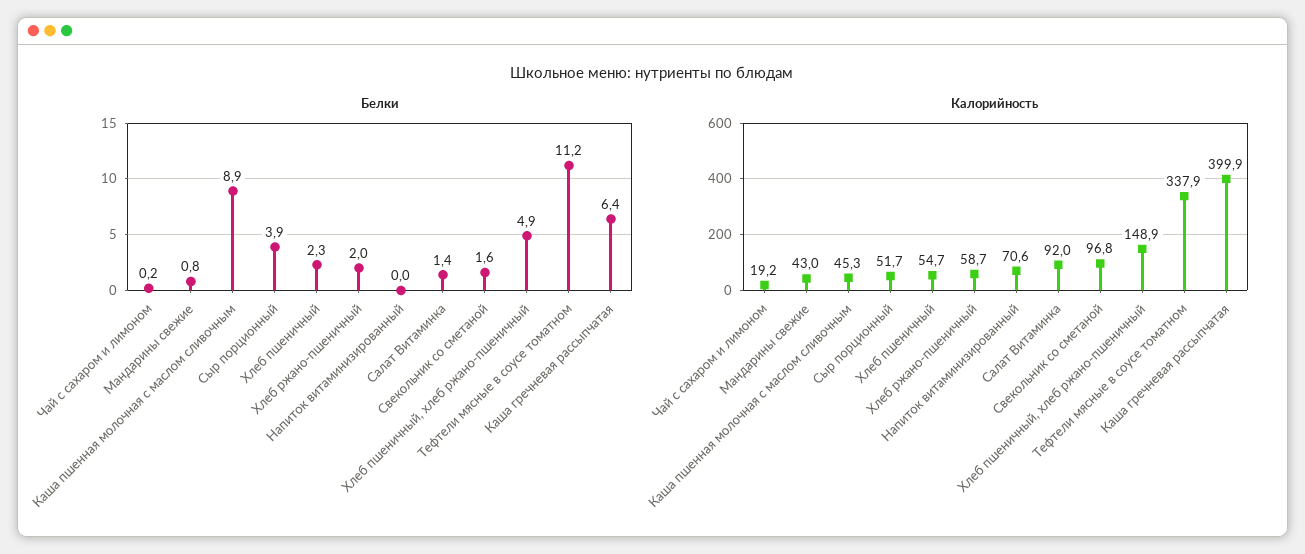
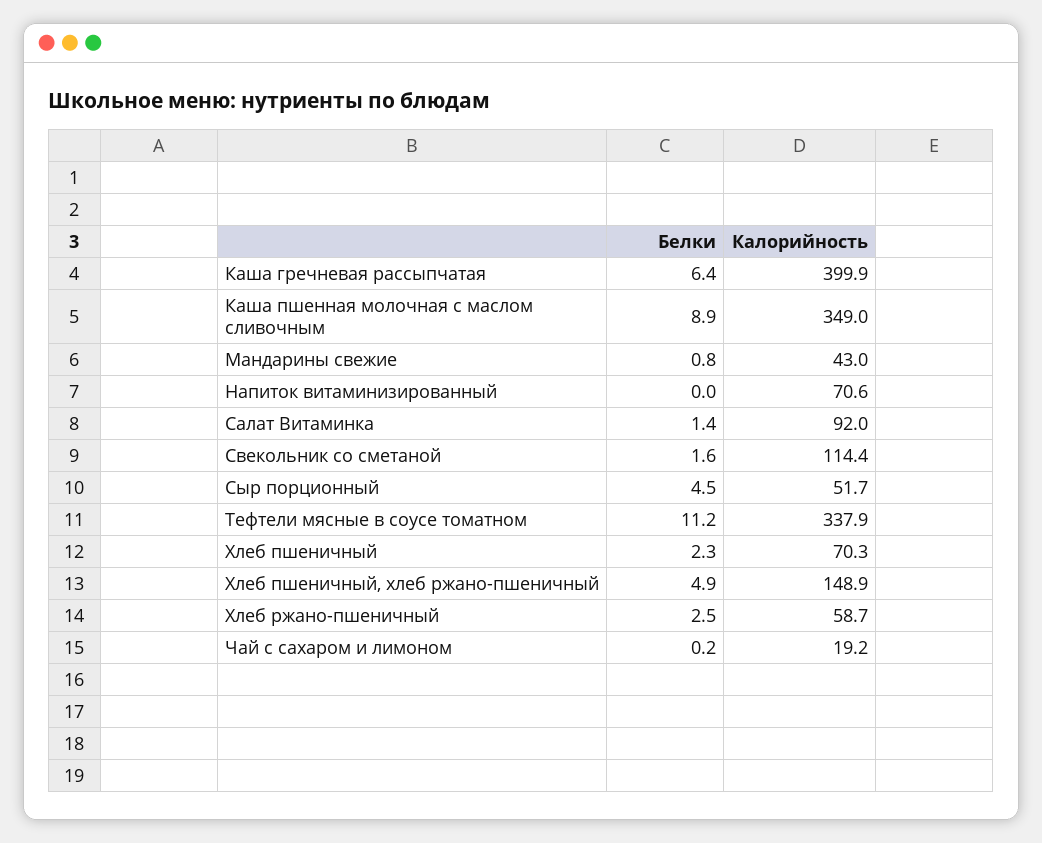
  {
    "Белки": {
      "Чай с сахаром и лимоном": 0.2,
      "Мандарины свежие": 0.8,
      "Каша пшенная молочная с маслом сливочным": 8.9,
-     "Сыр порционный": 3.9,
+     "Сыр порционный": 4.5,
      "Хлеб пшеничный": 2.3,
-     "Хлеб ржано-пшеничный": 2,
+     "Хлеб ржано-пшеничный": 2.5,
      "Напиток витаминизированный": 0,
      "Салат Витаминка": 1.4,
      "Свекольник со сметаной": 1.6,
      "Хлеб пшеничный, хлеб ржано-пшеничный": 4.9,
      "Тефтели мясные в соусе томатном": 11.2,
      "Каша гречневая рассыпчатая": 6.4
    },
    "Калорийность": {
      "Чай с сахаром и лимоном": 19.2,
      "Мандарины свежие": 43,
-     "Каша пшенная молочная с маслом сливочным": 45.3,
+     "Каша пшенная молочная с маслом сливочным": 349,
      "Сыр порционный": 51.7,
-     "Хлеб пшеничный": 54.7,
+     "Хлеб пшеничный": 70.3,
      "Хлеб ржано-пшеничный": 58.7,
      "Напиток витаминизированный": 70.6,
      "Салат Витаминка": 92,
-     "Свекольник со сметаной": 96.8,
+     "Свекольник со сметаной": 114.4,
      "Хлеб пшеничный, хлеб ржано-пшеничный": 148.9,
      "Тефтели мясные в соусе томатном": 337.9,
      "Каша гречневая рассыпчатая": 399.9
    }
  }

